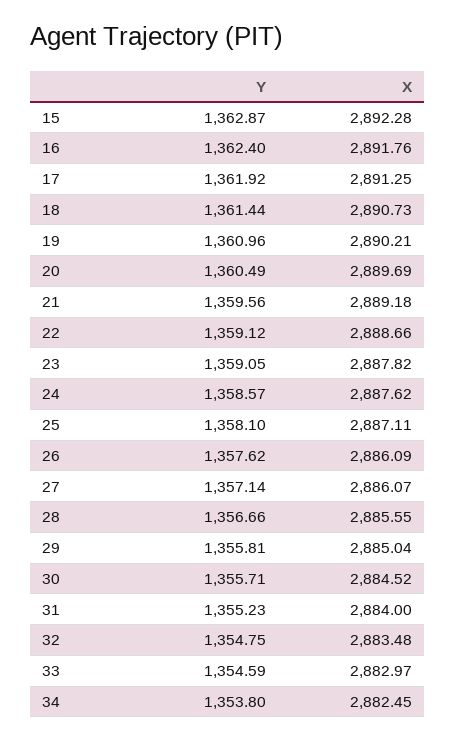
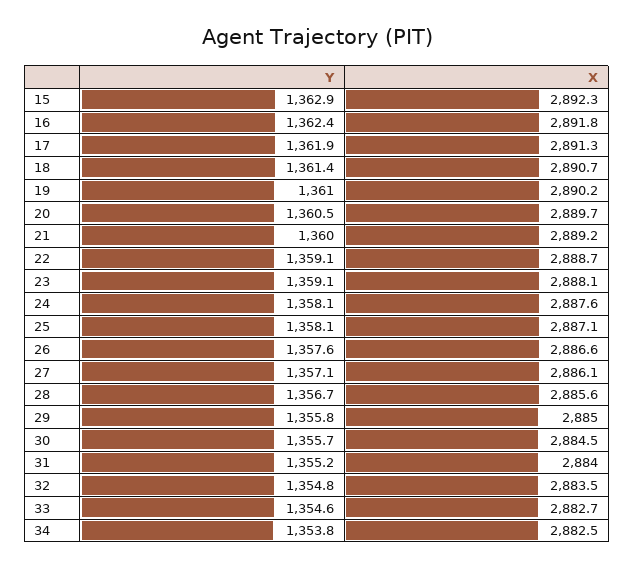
  {
    "Y": {
      "15": 1362.87,
      "16": 1362.4,
      "17": 1361.92,
      "18": 1361.44,
      "19": 1360.96,
      "20": 1360.49,
-     "21": 1359.56,
+     "21": 1360,
      "22": 1359.12,
      "23": 1359.05,
-     "24": 1358.57,
+     "24": 1358.1,
      "25": 1358.1,
      "26": 1357.62,
      "27": 1357.14,
      "28": 1356.66,
      "29": 1355.81,
      "30": 1355.71,
      "31": 1355.23,
      "32": 1354.75,
      "33": 1354.59,
      "34": 1353.8
    },
    "X": {
      "15": 2892.28,
      "16": 2891.76,
      "17": 2891.25,
      "18": 2890.73,
      "19": 2890.21,
      "20": 2889.69,
      "21": 2889.18,
      "22": 2888.66,
-     "23": 2887.82,
+     "23": 2888.1,
      "24": 2887.62,
      "25": 2887.11,
-     "26": 2886.09,
+     "26": 2886.6,
      "27": 2886.07,
      "28": 2885.55,
      "29": 2885.04,
      "30": 2884.52,
      "31": 2884,
      "32": 2883.48,
-     "33": 2882.97,
+     "33": 2882.7,
      "34": 2882.45
    }
  }

